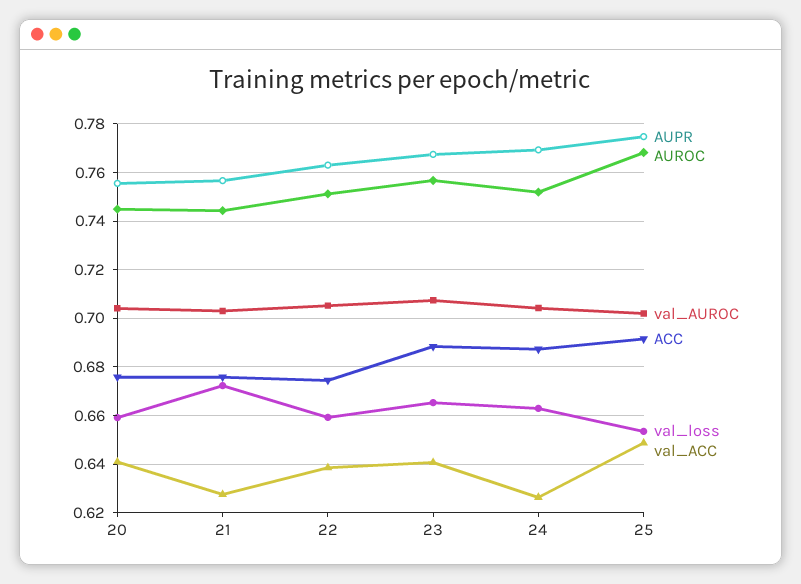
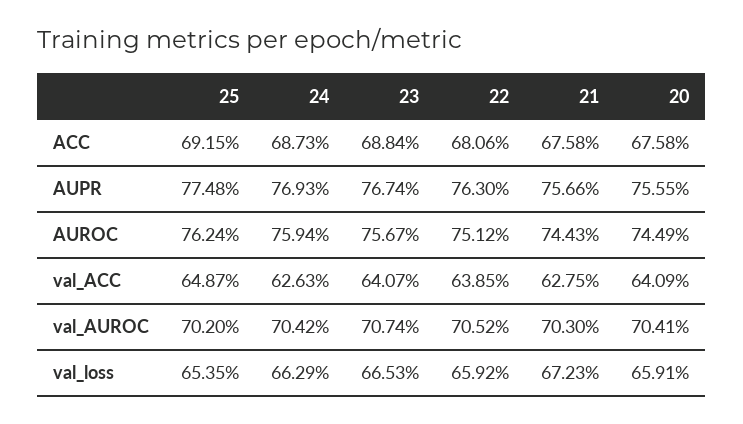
  {
    "AUPR": {
      "20": 0.7555,
      "21": 0.7566,
      "22": 0.763,
      "23": 0.7674,
      "24": 0.7693,
      "25": 0.7748
    },
    "AUROC": {
      "20": 0.7449,
      "21": 0.7443,
      "22": 0.7512,
      "23": 0.7567,
-     "24": 0.7525,
+     "24": 0.7594,
-     "25": 0.7675
+     "25": 0.7624
    },
    "val_AUROC": {
      "20": 0.7041,
      "21": 0.703,
      "22": 0.7052,
      "23": 0.7074,
      "24": 0.7042,
      "25": 0.702
    },
    "ACC": {
      "20": 0.6758,
      "21": 0.6758,
-     "22": 0.675,
+     "22": 0.6806,
      "23": 0.6884,
      "24": 0.6873,
      "25": 0.6915
    },
    "val_loss": {
      "20": 0.6591,
      "21": 0.6723,
      "22": 0.6592,
      "23": 0.6653,
      "24": 0.6629,
      "25": 0.6535
    },
    "val_ACC": {
      "20": 0.6409,
      "21": 0.6275,
      "22": 0.6385,
      "23": 0.6407,
      "24": 0.6263,
      "25": 0.6487
    }
  }

